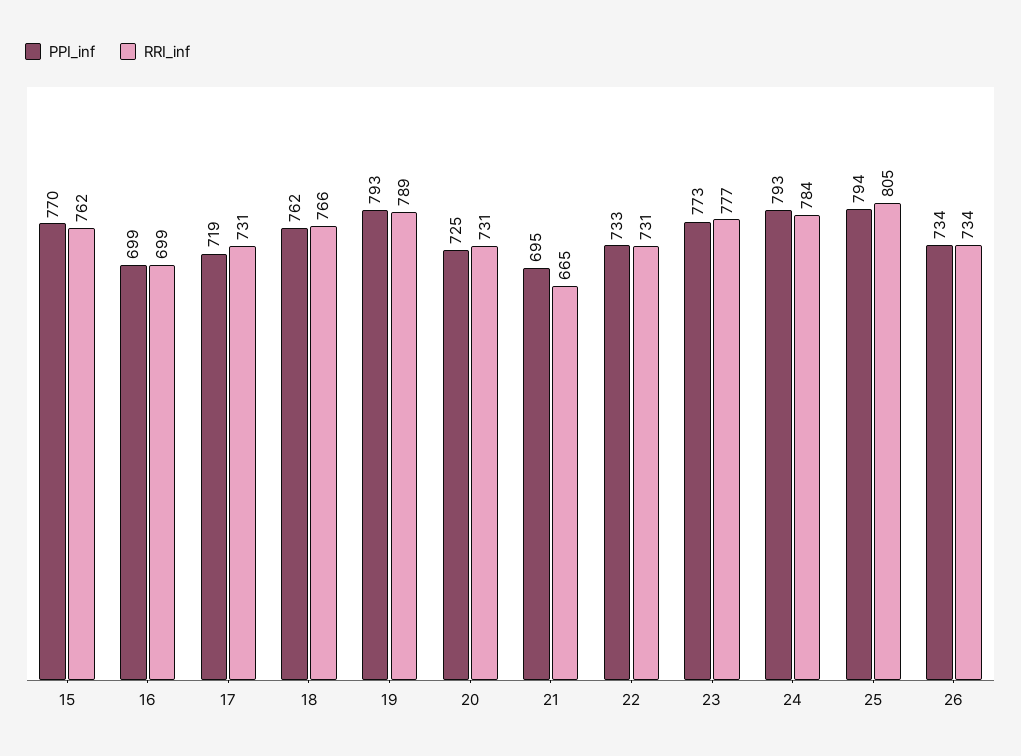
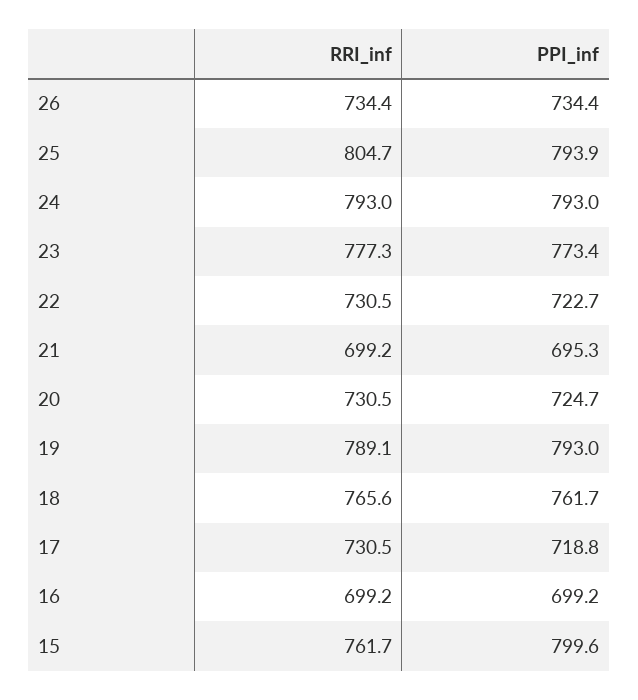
  {
    "PPI_inf": {
-     "15": 770,
+     "15": 799.6,
      "16": 699.2,
      "17": 718.8,
      "18": 761.7,
      "19": 793,
      "20": 724.7,
      "21": 695.3,
-     "22": 733,
+     "22": 722.7,
      "23": 773.4,
      "24": 793,
      "25": 793.9,
      "26": 734.4
    },
    "RRI_inf": {
      "15": 761.7,
      "16": 699.2,
      "17": 730.5,
      "18": 765.6,
      "19": 789.1,
      "20": 730.5,
-     "21": 665,
+     "21": 699.2,
      "22": 730.5,
      "23": 777.3,
-     "24": 784,
+     "24": 793,
      "25": 804.7,
      "26": 734.4
    }
  }

